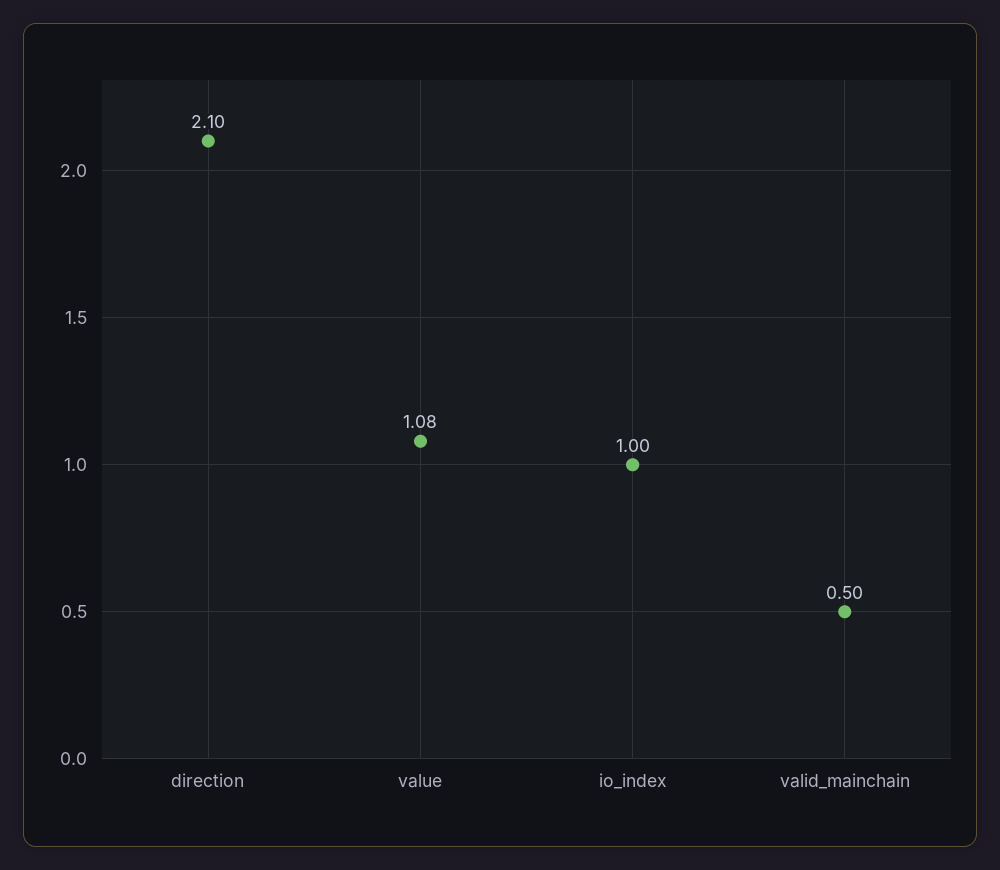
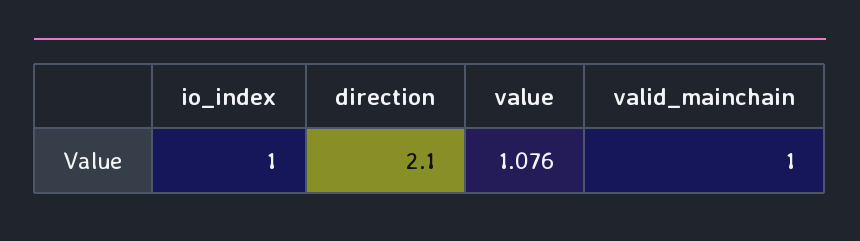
  {
    "direction": 2.1,
    "value": 1.076,
    "io_index": 1,
-   "valid_mainchain": 0.5
+   "valid_mainchain": 1
  }

